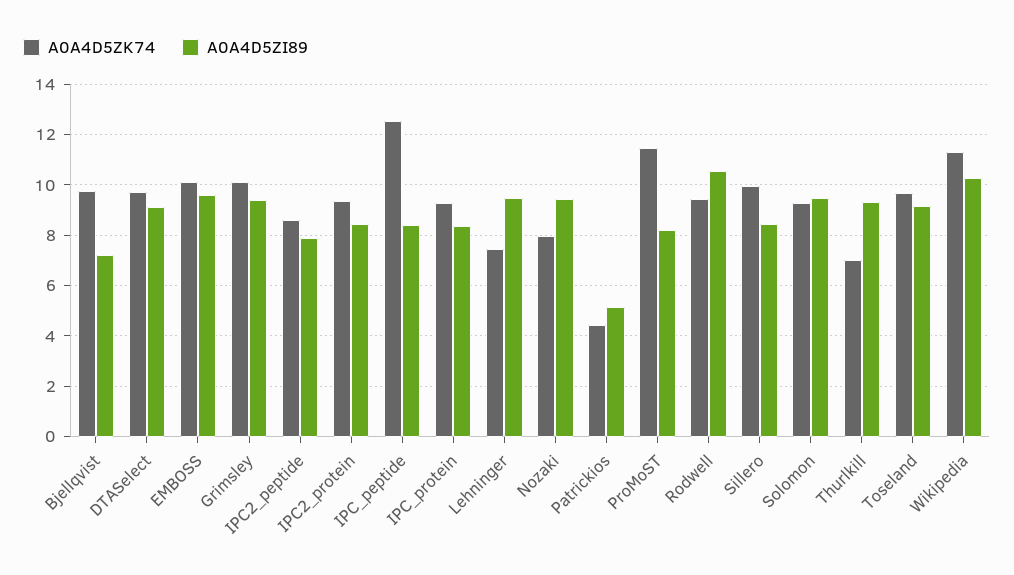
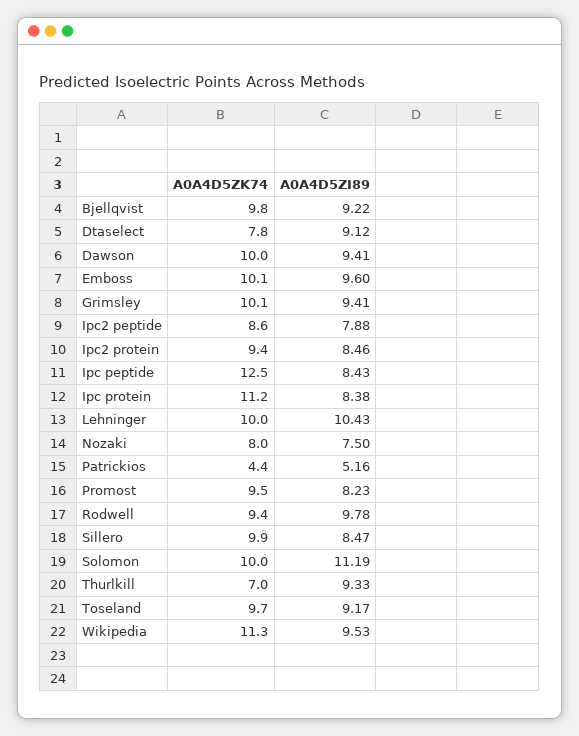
  {
    "A0A4D5ZK74": {
      "Bjellqvist": 9.8,
-     "DTASelect": 9.75,
+     "DTASelect": 7.8,
      "EMBOSS": 10.1,
      "Grimsley": 10.1,
      "IPC2_peptide": 8.6,
      "IPC2_protein": 9.4,
      "IPC_peptide": 12.5,
-     "IPC_protein": 9.25,
+     "IPC_protein": 11.2,
-     "Lehninger": 7.5,
+     "Lehninger": 10,
      "Nozaki": 8,
      "Patrickios": 4.4,
-     "ProMoST": 11.5,
+     "ProMoST": 9.5,
      "Rodwell": 9.4,
      "Sillero": 9.9,
-     "Solomon": 9.25,
+     "Solomon": 10,
      "Thurlkill": 7,
      "Toseland": 9.7,
-     "Wikipedia": 11.3
+     "Wikipedia": 11.3,
+     "Dawson": 10
    },
    "A0A4D5ZI89": {
-     "Bjellqvist": 7.25,
+     "Bjellqvist": 9.22,
      "DTASelect": 9.12,
      "EMBOSS": 9.6,
      "Grimsley": 9.41,
      "IPC2_peptide": 7.88,
      "IPC2_protein": 8.46,
      "IPC_peptide": 8.43,
      "IPC_protein": 8.38,
-     "Lehninger": 9.5,
+     "Lehninger": 10.43,
-     "Nozaki": 9.5,
+     "Nozaki": 7.5,
      "Patrickios": 5.16,
      "ProMoST": 8.23,
-     "Rodwell": 10.5,
+     "Rodwell": 9.78,
      "Sillero": 8.47,
-     "Solomon": 9.5,
+     "Solomon": 11.19,
      "Thurlkill": 9.33,
      "Toseland": 9.17,
-     "Wikipedia": 10.25
+     "Wikipedia": 9.53,
+     "Dawson": 9.41
    }
  }

